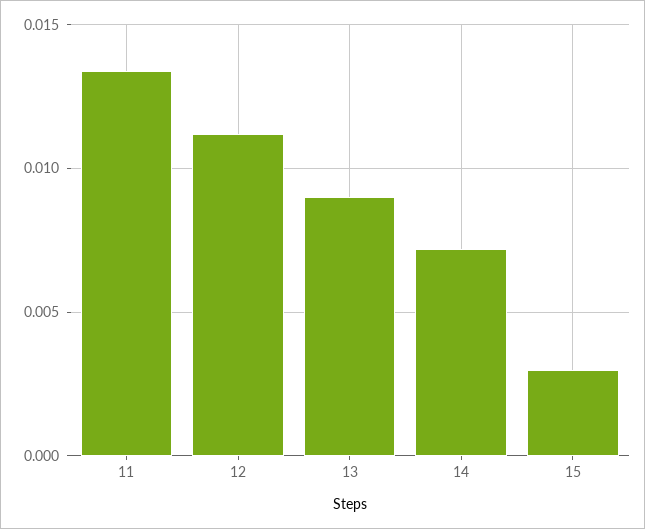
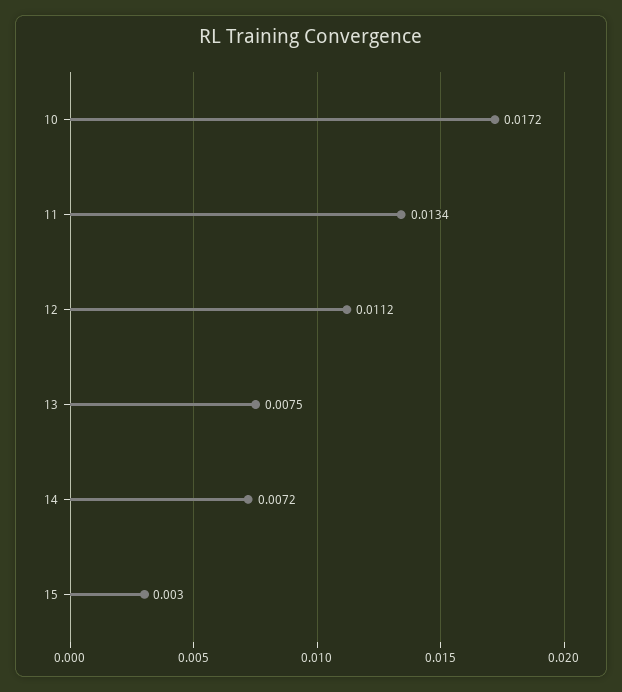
  {
    "11": 0.0134,
    "12": 0.0112,
-   "13": 0.009,
+   "13": 0.0075,
    "14": 0.0072,
-   "15": 0.003
+   "15": 0.003,
+   "10": 0.0172
  }

